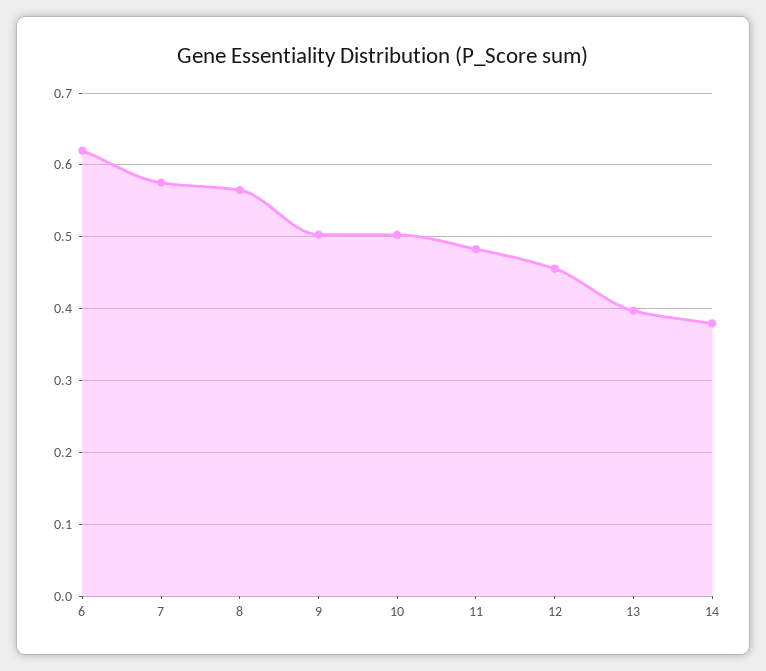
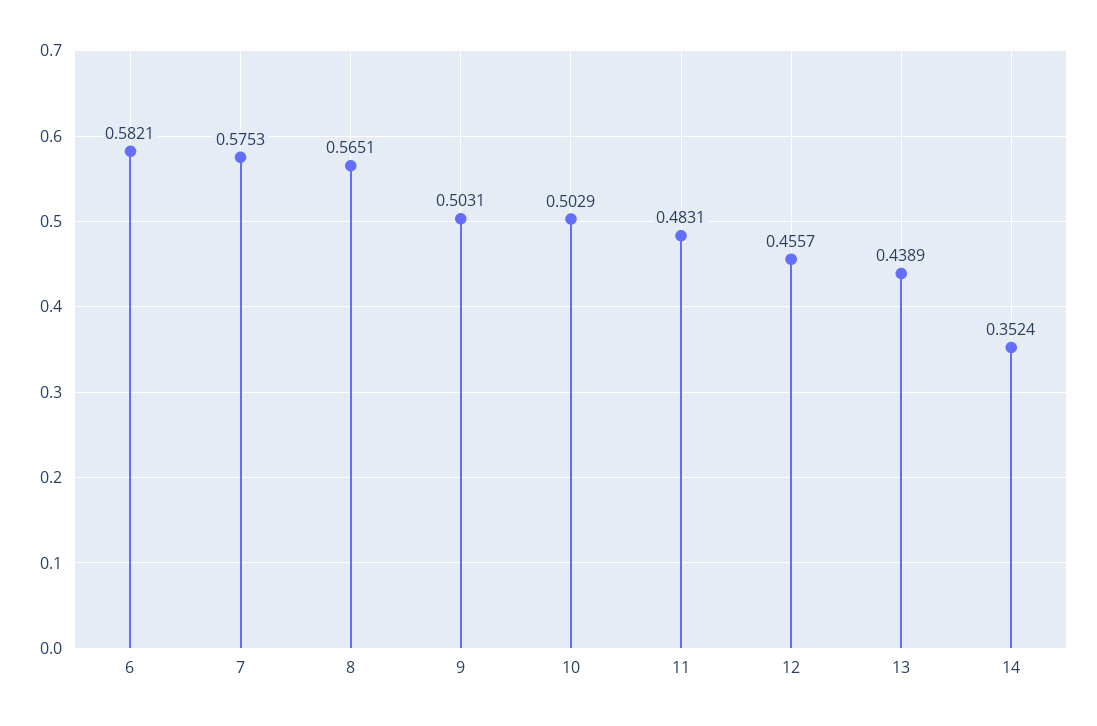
  {
-   "6": 0.62,
+   "6": 0.5821,
    "7": 0.5753,
    "8": 0.5651,
    "9": 0.5031,
    "10": 0.5029,
    "11": 0.4831,
    "12": 0.4557,
-   "13": 0.4,
+   "13": 0.4389,
-   "14": 0.38
+   "14": 0.3524
  }

